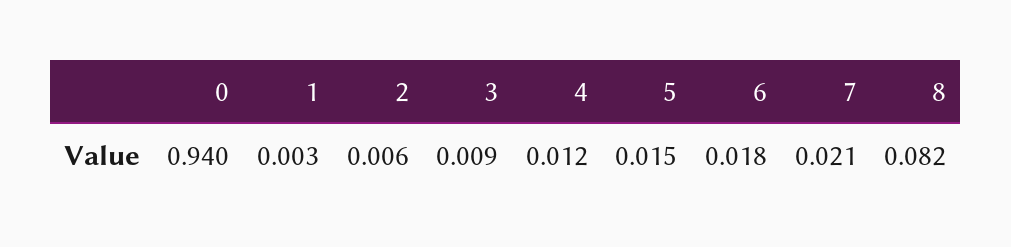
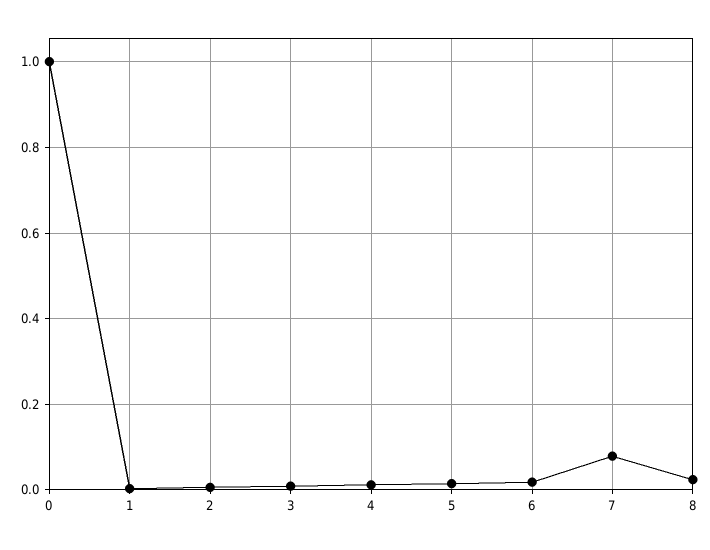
  {
-   "0": 0.94,
+   "0": 1,
    "1": 0.003,
    "2": 0.006,
    "3": 0.009,
    "4": 0.012,
    "5": 0.015,
    "6": 0.018,
-   "7": 0.021,
+   "7": 0.08,
-   "8": 0.082
+   "8": 0.02
  }

